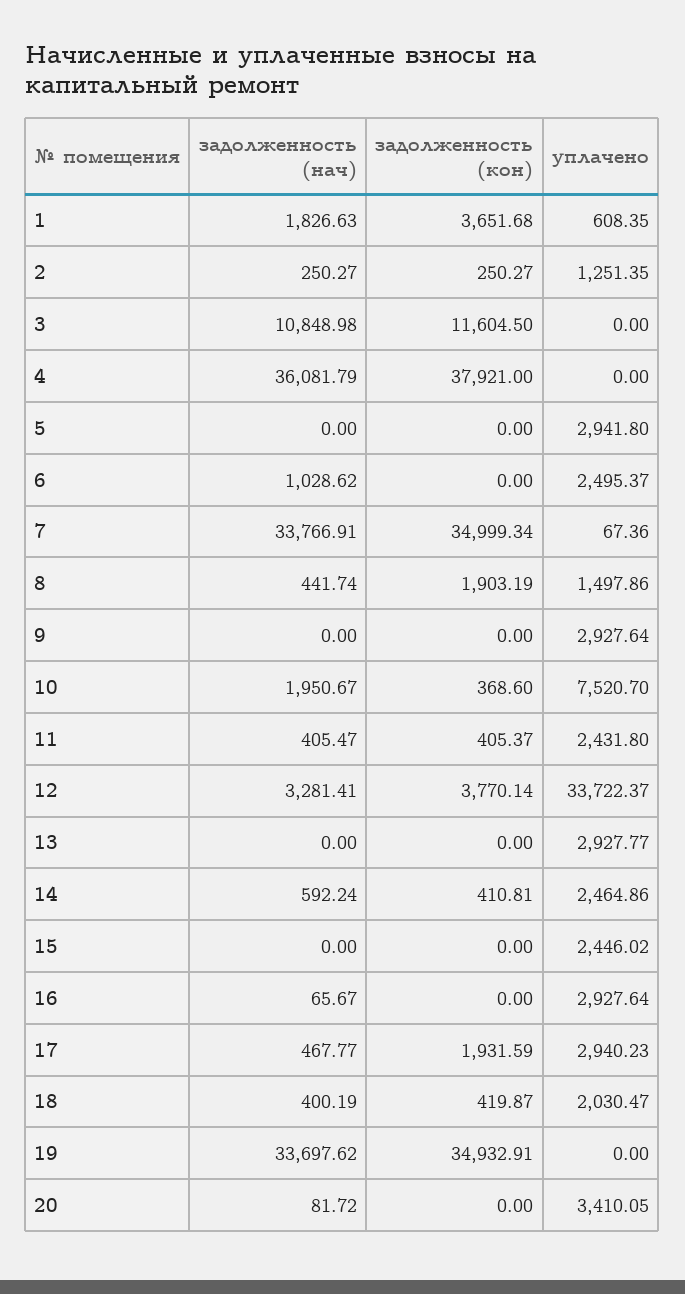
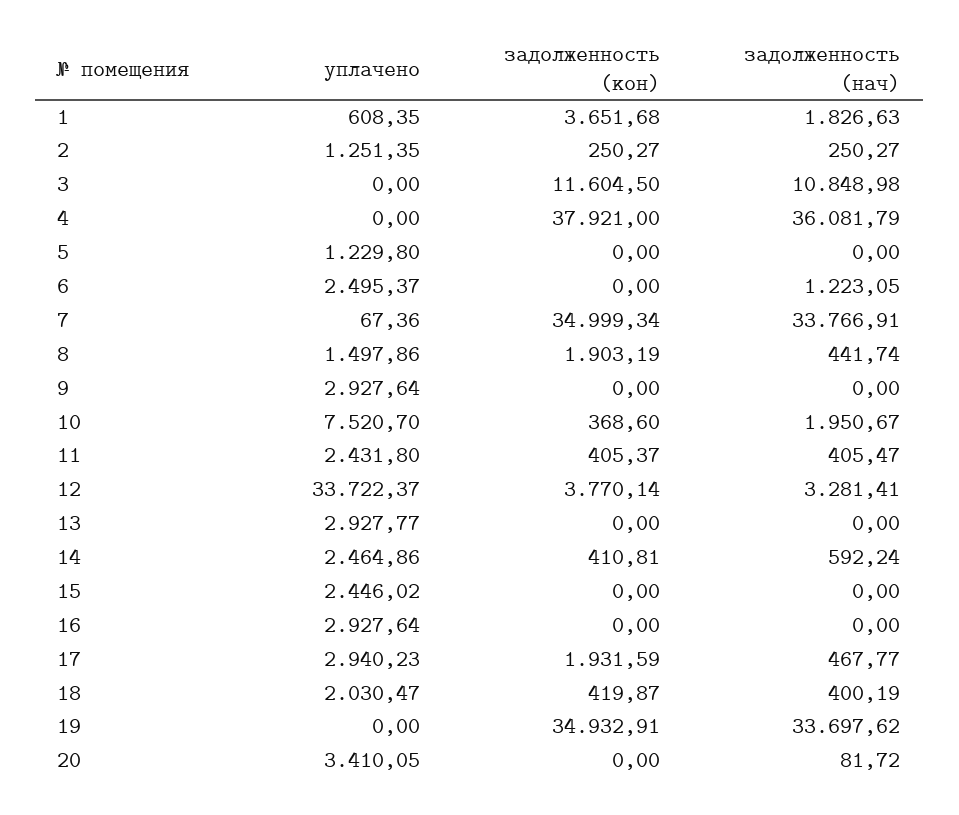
  {
    "задолженность (нач)": {
      "1": 1826.63,
      "2": 250.27,
      "3": 10848.98,
      "4": 36081.79,
      "5": 0,
-     "6": 1028.62,
+     "6": 1223.05,
      "7": 33766.91,
      "8": 441.74,
      "9": 0,
      "10": 1950.67,
      "11": 405.47,
      "12": 3281.41,
      "13": 0,
      "14": 592.24,
      "15": 0,
-     "16": 65.67,
+     "16": 0,
      "17": 467.77,
      "18": 400.19,
      "19": 33697.62,
      "20": 81.72
    },
    "задолженность (кон)": {
      "1": 3651.68,
      "2": 250.27,
      "3": 11604.5,
      "4": 37921,
      "5": 0,
      "6": 0,
      "7": 34999.34,
      "8": 1903.19,
      "9": 0,
      "10": 368.6,
      "11": 405.37,
      "12": 3770.14,
      "13": 0,
      "14": 410.81,
      "15": 0,
      "16": 0,
      "17": 1931.59,
      "18": 419.87,
      "19": 34932.91,
      "20": 0
    },
    "уплачено": {
      "1": 608.35,
      "2": 1251.35,
      "3": 0,
      "4": 0,
-     "5": 2941.8,
+     "5": 1229.8,
      "6": 2495.37,
      "7": 67.36,
      "8": 1497.86,
      "9": 2927.64,
      "10": 7520.7,
      "11": 2431.8,
      "12": 33722.37,
      "13": 2927.77,
      "14": 2464.86,
      "15": 2446.02,
      "16": 2927.64,
      "17": 2940.23,
      "18": 2030.47,
      "19": 0,
      "20": 3410.05
    }
  }

